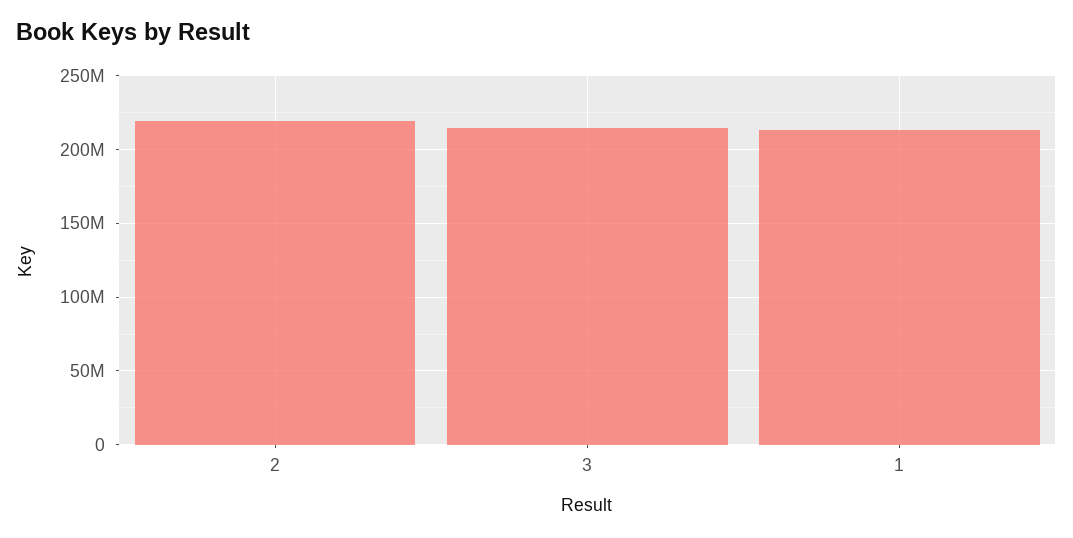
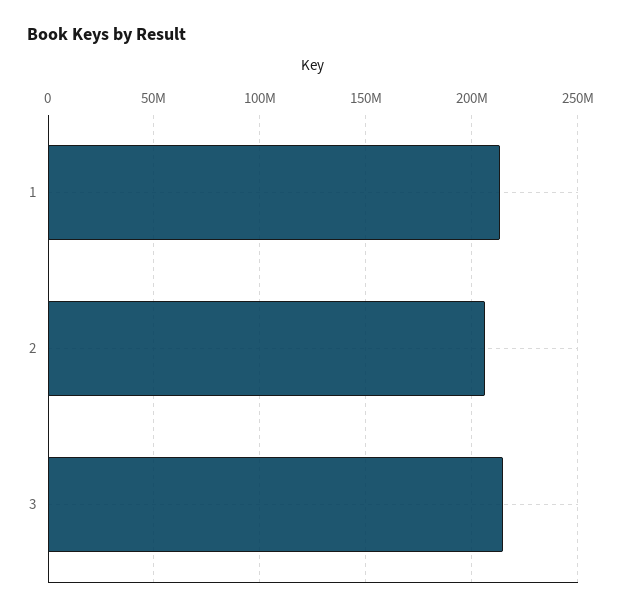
  {
-   "2": 220000000,
+   "2": 205000000,
    "3": 215000000,
    "1": 215000000
  }

